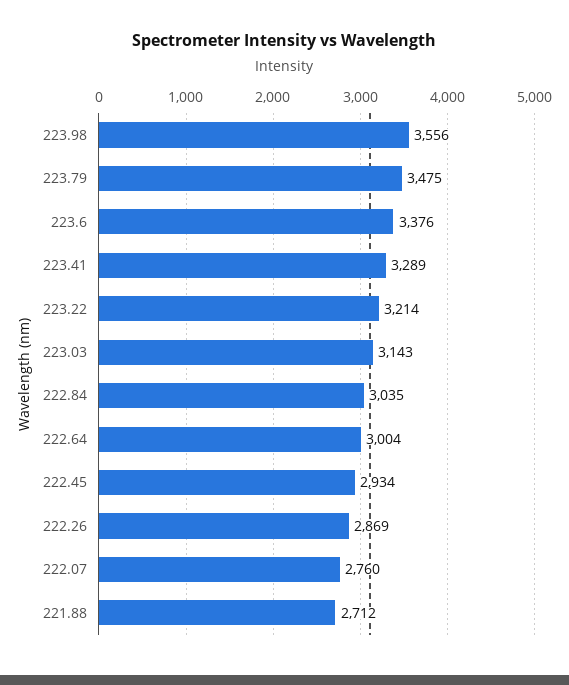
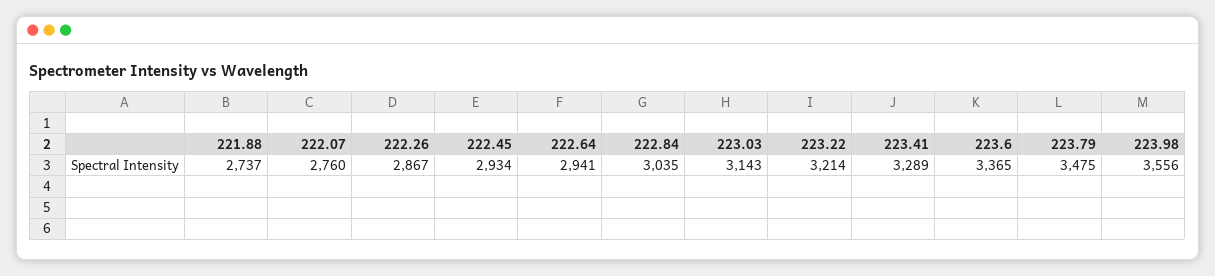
  {
    "223.98": 3556,
    "223.79": 3475,
-   "223.6": 3376,
+   "223.6": 3365,
    "223.41": 3289,
    "223.22": 3214,
    "223.03": 3143,
    "222.84": 3035,
-   "222.64": 3004,
+   "222.64": 2941,
    "222.45": 2934,
-   "222.26": 2869,
+   "222.26": 2867,
    "222.07": 2760,
-   "221.88": 2712
+   "221.88": 2737
  }

